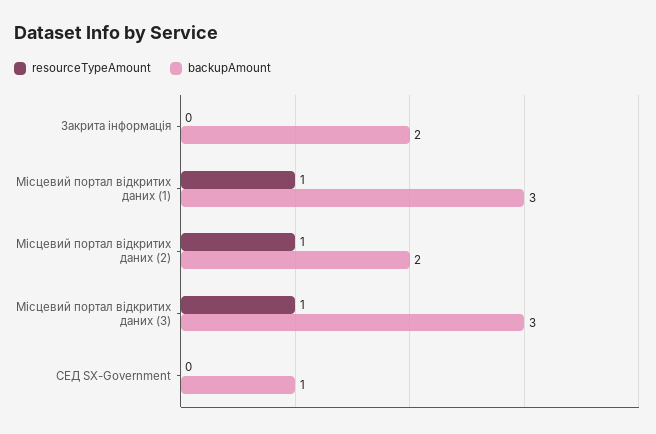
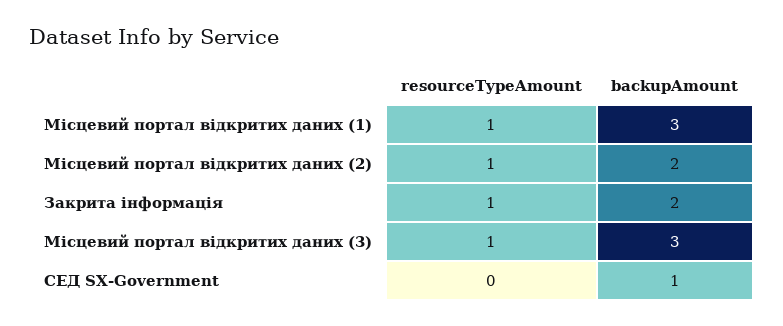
  {
    "resourceTypeAmount": {
-     "Закрита інформація": 0,
+     "Закрита інформація": 1,
      "Місцевий портал відкритих даних (1)": 1,
      "Місцевий портал відкритих даних (2)": 1,
      "Місцевий портал відкритих даних (3)": 1,
      "СЕД SX-Government": 0
    },
    "backupAmount": {
      "Закрита інформація": 2,
      "Місцевий портал відкритих даних (1)": 3,
      "Місцевий портал відкритих даних (2)": 2,
      "Місцевий портал відкритих даних (3)": 3,
      "СЕД SX-Government": 1
    }
  }

